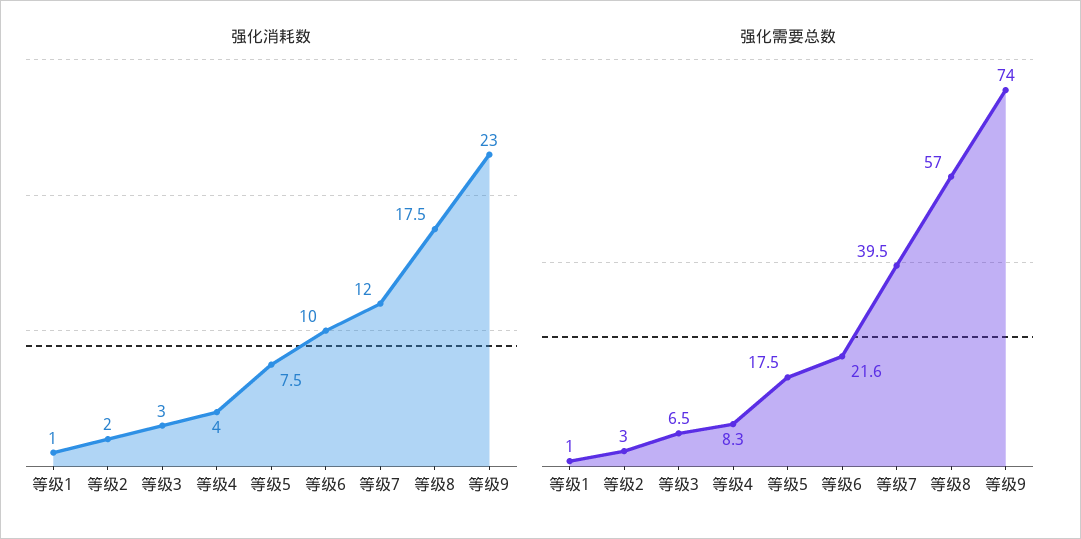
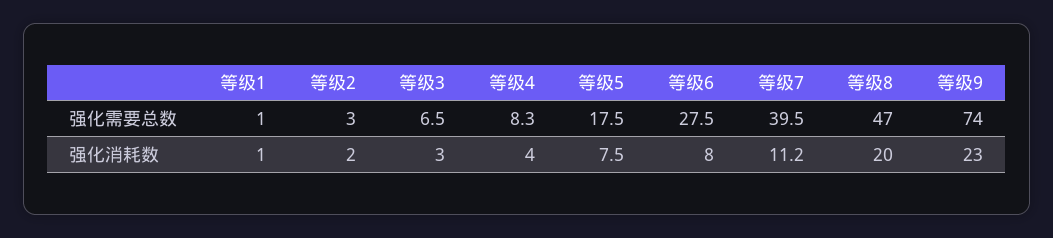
  {
    "强化消耗数": {
      "等级1": 1,
      "等级2": 2,
      "等级3": 3,
      "等级4": 4,
      "等级5": 7.5,
-     "等级6": 10,
+     "等级6": 8,
-     "等级7": 12,
+     "等级7": 11.2,
-     "等级8": 17.5,
+     "等级8": 20,
      "等级9": 23
    },
    "强化需要总数": {
      "等级1": 1,
      "等级2": 3,
      "等级3": 6.5,
      "等级4": 8.3,
      "等级5": 17.5,
-     "等级6": 21.6,
+     "等级6": 27.5,
      "等级7": 39.5,
-     "等级8": 57,
+     "等级8": 47,
      "等级9": 74
    }
  }

